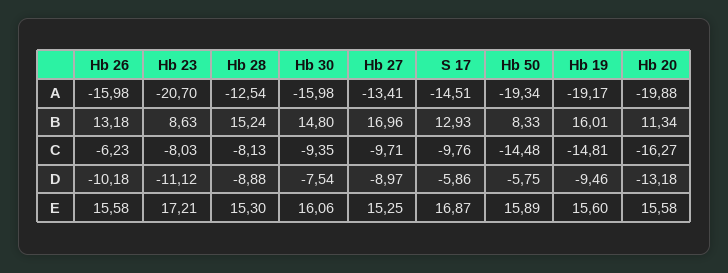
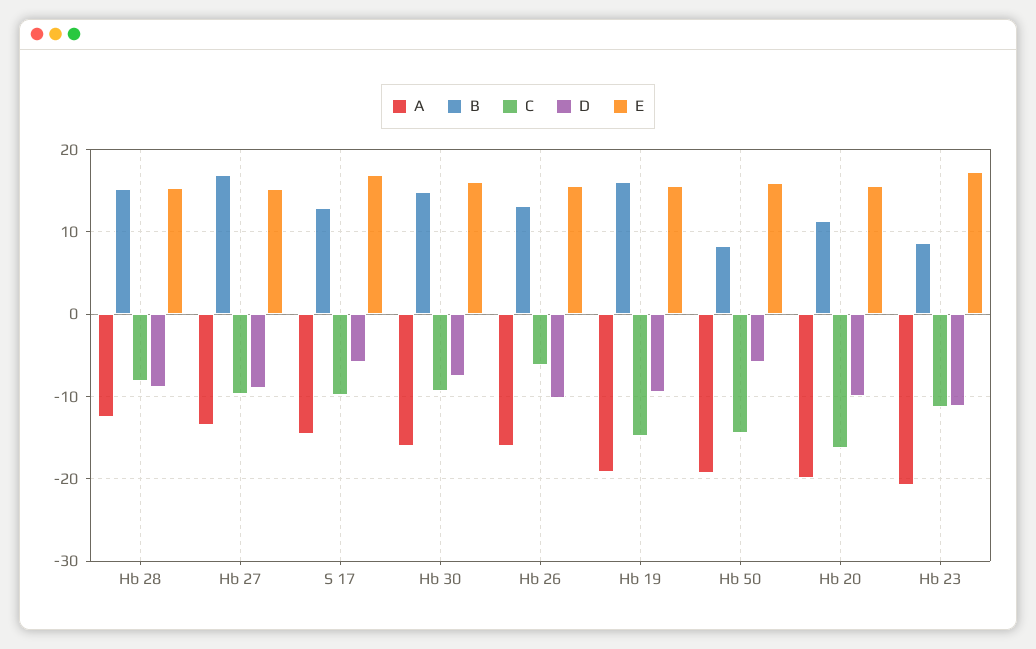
  {
    "A": {
      "Hb 26": -15.98,
      "Hb 23": -20.7,
      "Hb 28": -12.54,
      "Hb 30": -15.98,
      "Hb 27": -13.41,
      "S 17": -14.51,
      "Hb 50": -19.34,
      "Hb 19": -19.17,
      "Hb 20": -19.88
    },
    "B": {
      "Hb 26": 13.18,
      "Hb 23": 8.63,
      "Hb 28": 15.24,
      "Hb 30": 14.8,
      "Hb 27": 16.96,
      "S 17": 12.93,
      "Hb 50": 8.33,
      "Hb 19": 16.01,
      "Hb 20": 11.34
    },
    "C": {
      "Hb 26": -6.23,
-     "Hb 23": -8.03,
+     "Hb 23": -11,
      "Hb 28": -8.13,
      "Hb 30": -9.35,
      "Hb 27": -9.71,
      "S 17": -9.76,
      "Hb 50": -14.48,
      "Hb 19": -14.81,
      "Hb 20": -16.27
    },
    "D": {
      "Hb 26": -10.18,
      "Hb 23": -11.12,
      "Hb 28": -8.88,
      "Hb 30": -7.54,
      "Hb 27": -8.97,
      "S 17": -5.86,
      "Hb 50": -5.75,
      "Hb 19": -9.46,
-     "Hb 20": -13.18
+     "Hb 20": -10
    },
    "E": {
      "Hb 26": 15.58,
      "Hb 23": 17.21,
      "Hb 28": 15.3,
      "Hb 30": 16.06,
      "Hb 27": 15.25,
      "S 17": 16.87,
      "Hb 50": 15.89,
      "Hb 19": 15.6,
      "Hb 20": 15.58
    }
  }

